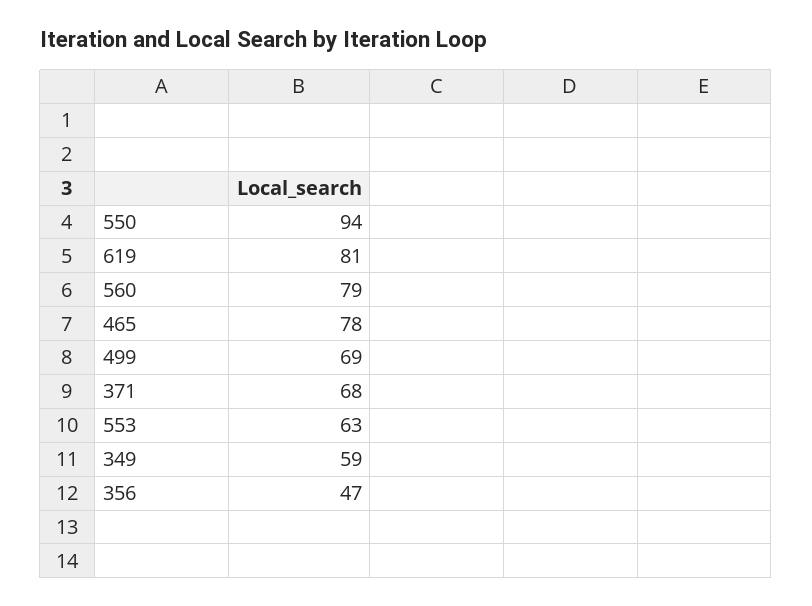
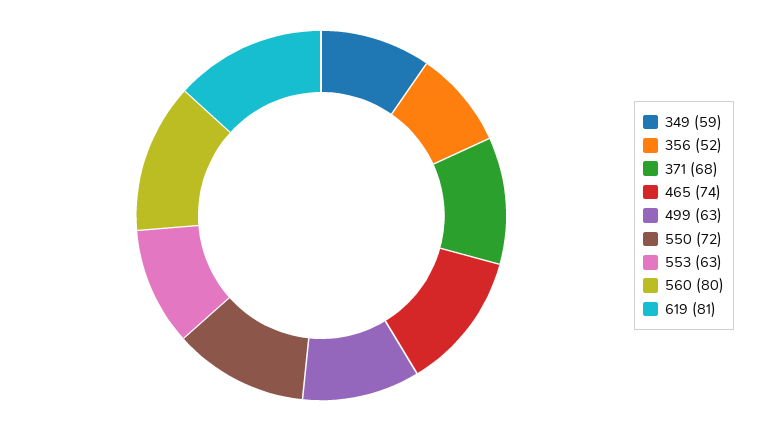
  {
-   "550": 94,
+   "550": 72,
    "619": 81,
-   "560": 79,
+   "560": 80,
-   "465": 78,
+   "465": 74,
-   "499": 69,
+   "499": 63,
    "371": 68,
    "553": 63,
    "349": 59,
-   "356": 47
+   "356": 52
  }

